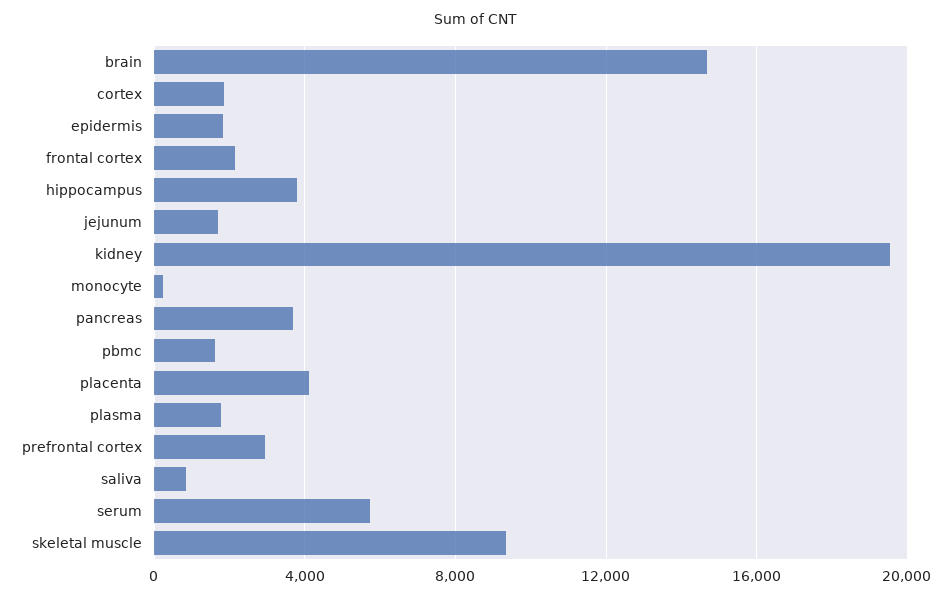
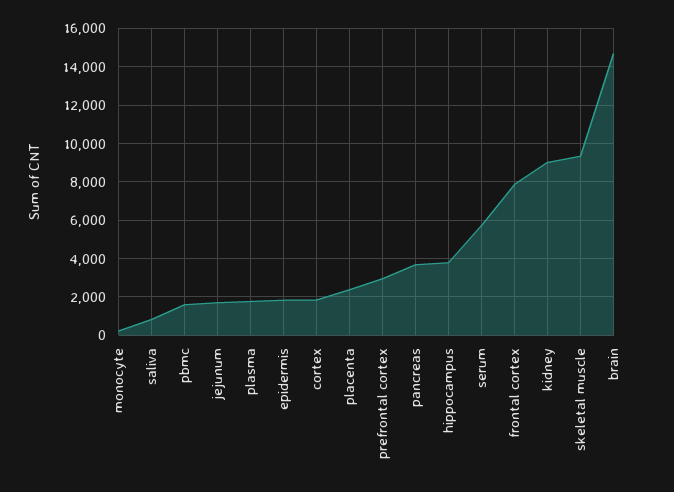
  {
    "brain": 14500,
    "cortex": 2000,
    "epidermis": 2000,
-   "frontal cortex": 2000,
+   "frontal cortex": 8000,
    "hippocampus": 4000,
    "jejunum": 1500,
-   "kidney": 19500,
+   "kidney": 9000,
    "monocyte": 0,
    "pancreas": 3500,
    "pbmc": 1500,
-   "placenta": 4000,
+   "placenta": 2500,
    "plasma": 2000,
    "prefrontal cortex": 3000,
    "saliva": 1000,
    "serum": 5500,
    "skeletal muscle": 9500
  }

